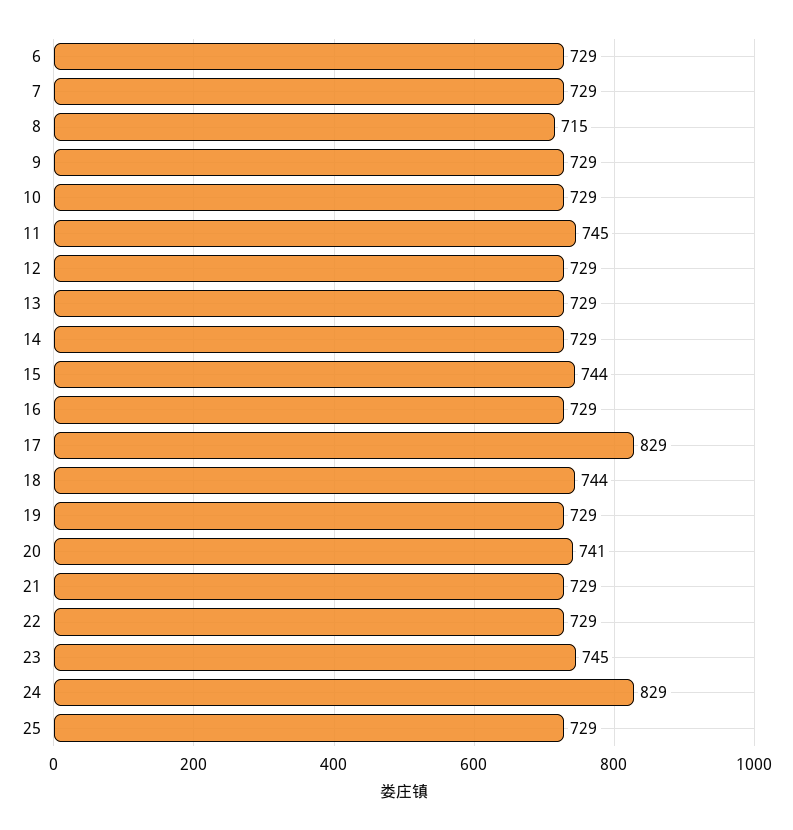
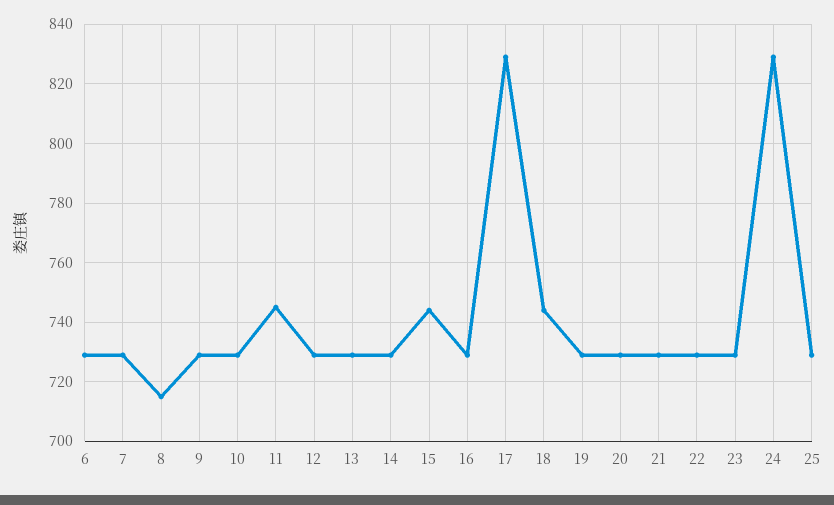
  {
    "6": 729,
    "7": 729,
    "8": 715,
    "9": 729,
    "10": 729,
    "11": 745,
    "12": 729,
    "13": 729,
    "14": 729,
    "15": 744,
    "16": 729,
    "17": 829,
    "18": 744,
    "19": 729,
-   "20": 741,
+   "20": 730,
    "21": 729,
    "22": 729,
-   "23": 745,
+   "23": 730,
    "24": 829,
    "25": 729
  }

